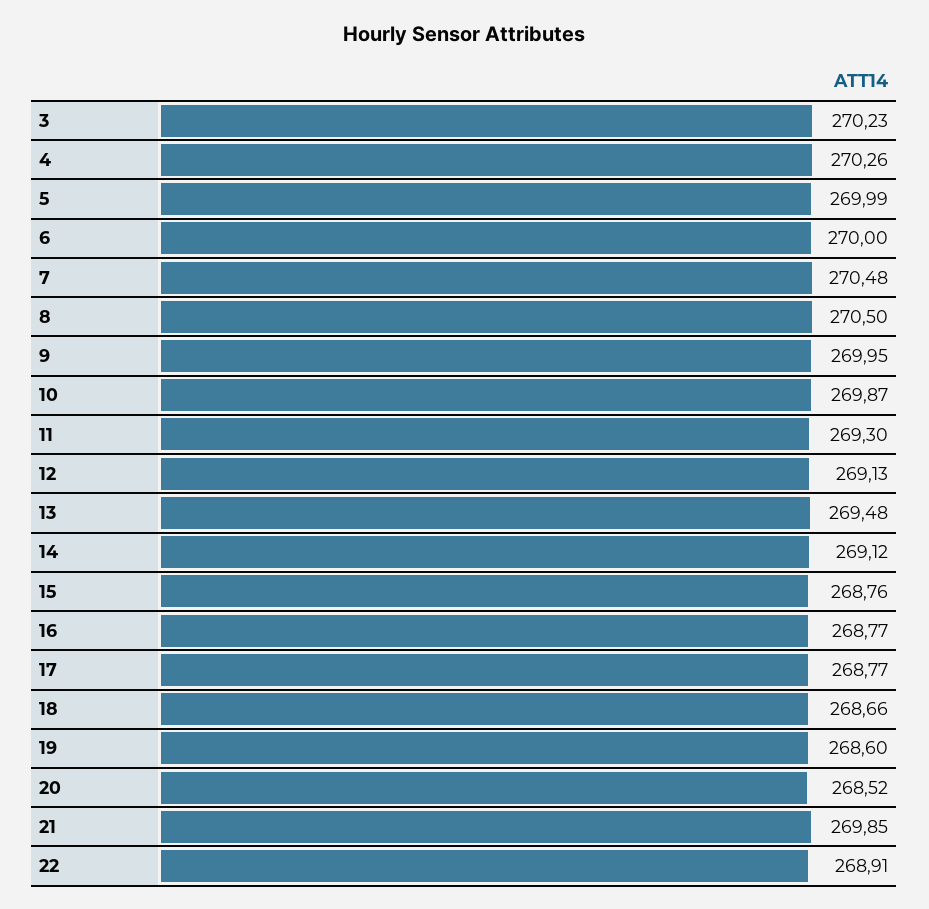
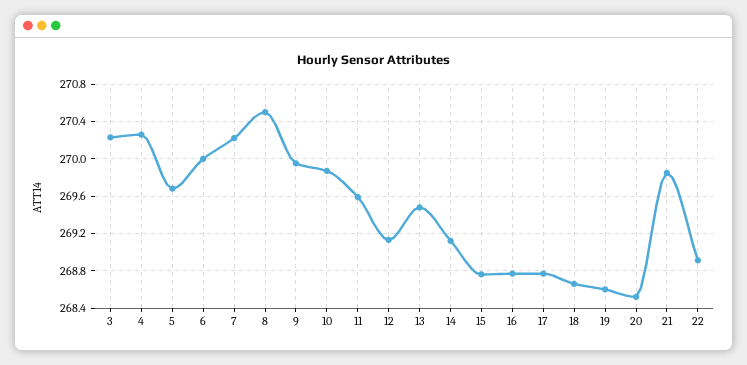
  {
    "3": 270.23,
    "4": 270.26,
-   "5": 269.99,
+   "5": 269.7,
    "6": 270,
-   "7": 270.48,
+   "7": 270.2,
    "8": 270.5,
    "9": 269.95,
    "10": 269.87,
-   "11": 269.3,
+   "11": 269.6,
    "12": 269.13,
    "13": 269.48,
    "14": 269.12,
    "15": 268.76,
    "16": 268.77,
    "17": 268.77,
    "18": 268.66,
    "19": 268.6,
    "20": 268.52,
    "21": 269.85,
    "22": 268.91
  }

